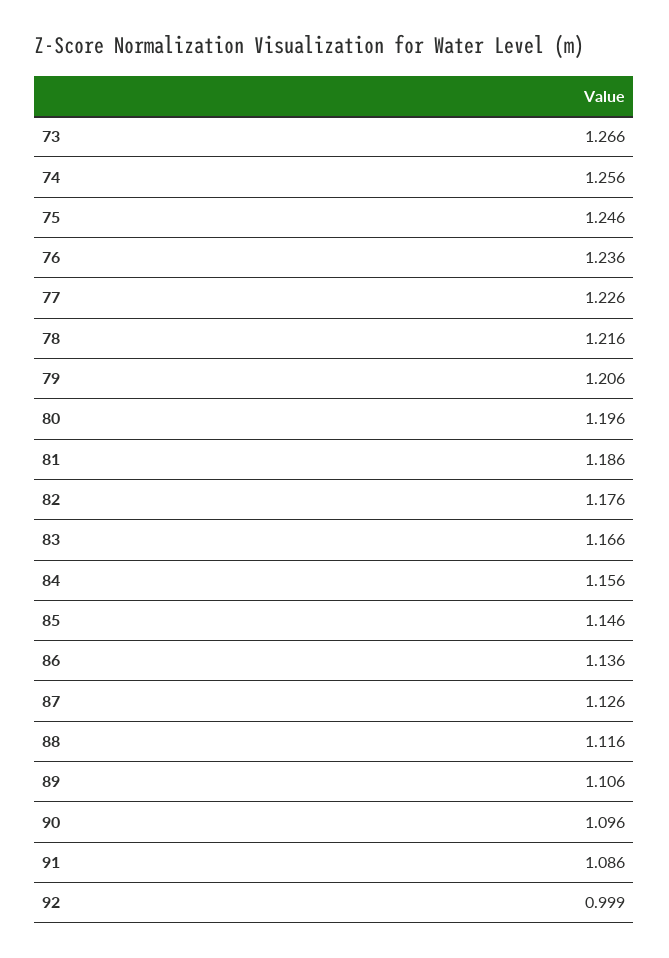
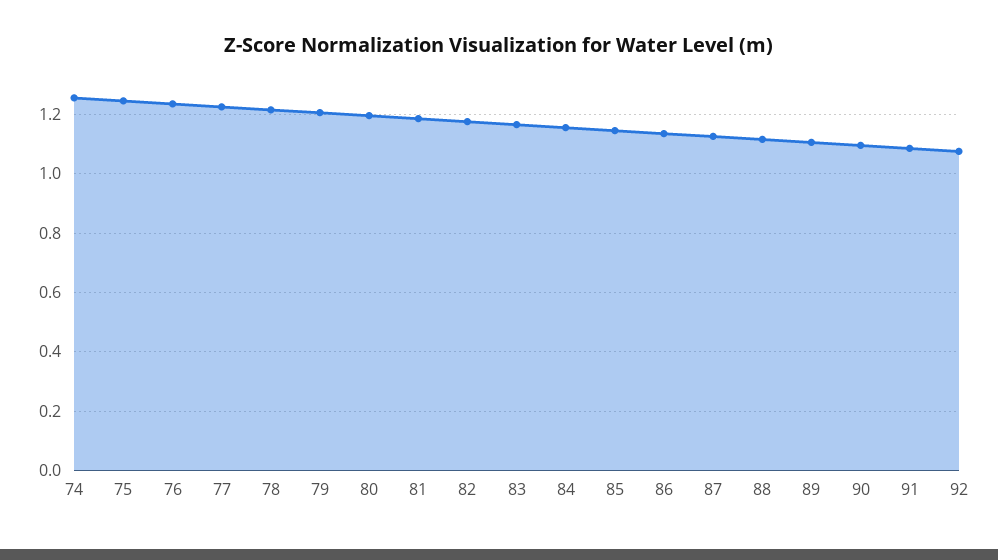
  {
-   "73": 1.266,
    "74": 1.256,
    "75": 1.246,
    "76": 1.236,
    "77": 1.226,
    "78": 1.216,
    "79": 1.206,
    "80": 1.196,
    "81": 1.186,
    "82": 1.176,
    "83": 1.166,
    "84": 1.156,
    "85": 1.146,
    "86": 1.136,
    "87": 1.126,
    "88": 1.116,
    "89": 1.106,
    "90": 1.096,
    "91": 1.086,
-   "92": 0.999
+   "92": 1.075
  }

